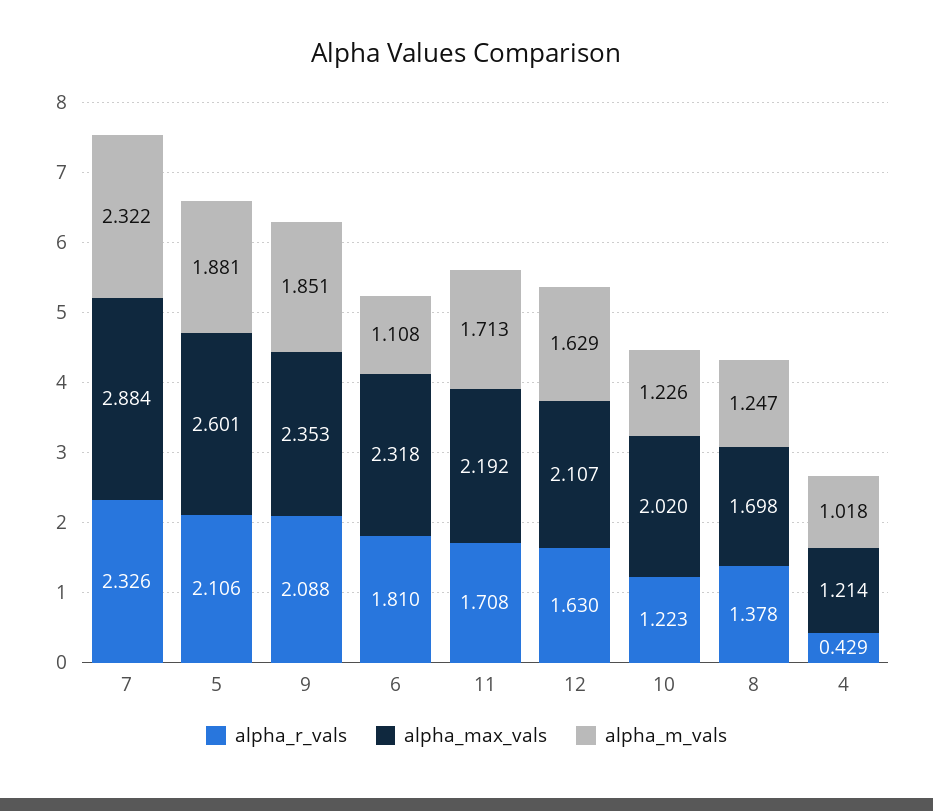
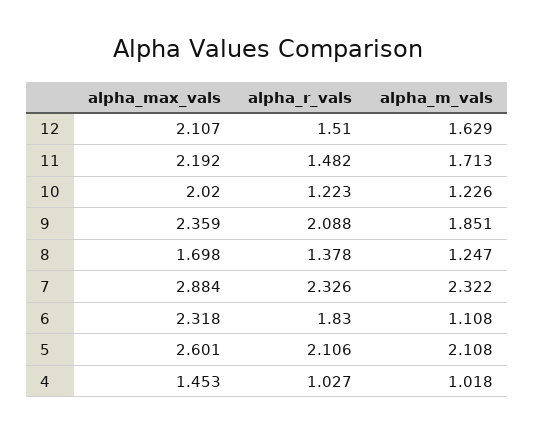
  {
    "alpha_r_vals": {
      "7": 2.326,
      "5": 2.106,
      "9": 2.088,
-     "6": 1.81,
+     "6": 1.83,
-     "11": 1.708,
+     "11": 1.482,
-     "12": 1.63,
+     "12": 1.51,
      "10": 1.223,
      "8": 1.378,
-     "4": 0.429
+     "4": 1.027
    },
    "alpha_max_vals": {
      "7": 2.884,
      "5": 2.601,
-     "9": 2.353,
+     "9": 2.359,
      "6": 2.318,
      "11": 2.192,
      "12": 2.107,
      "10": 2.02,
      "8": 1.698,
-     "4": 1.214
+     "4": 1.453
    },
    "alpha_m_vals": {
      "7": 2.322,
-     "5": 1.881,
+     "5": 2.108,
      "9": 1.851,
      "6": 1.108,
      "11": 1.713,
      "12": 1.629,
      "10": 1.226,
      "8": 1.247,
      "4": 1.018
    }
  }

